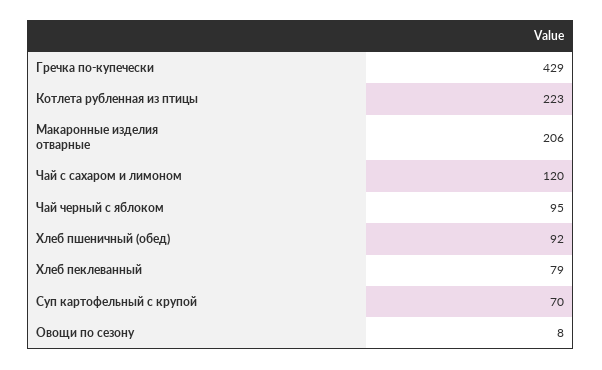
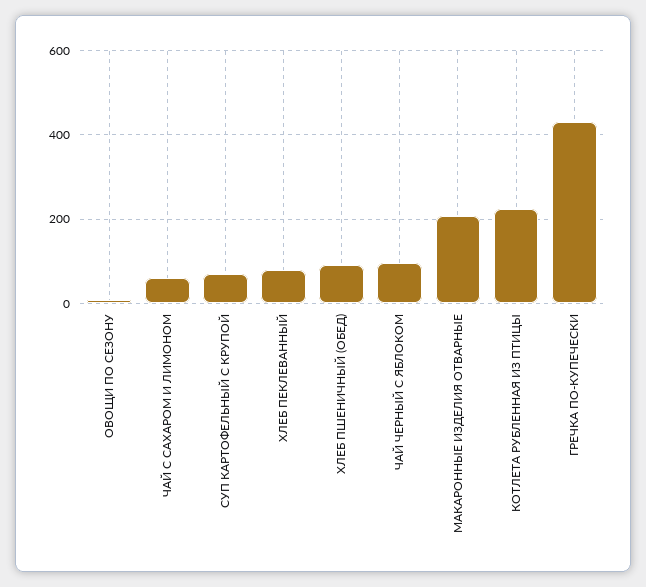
  {
    "Гречка по-купечески": 429,
    "Котлета рубленная из птицы": 223,
    "Макаронные изделия отварные": 206,
-   "Чай с сахаром и лимоном": 120,
+   "Чай с сахаром и лимоном": 60,
    "Чай черный с яблоком": 95,
    "Хлеб пшеничный (обед)": 92,
    "Хлеб пеклеванный": 79,
    "Суп картофельный с крупой": 70,
    "Овощи по сезону": 8
  }

